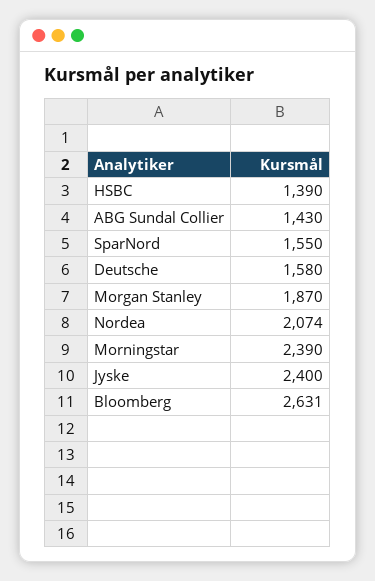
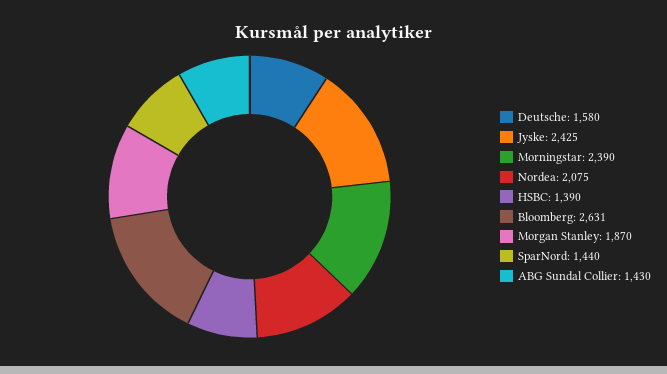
  {
    "HSBC": 1390,
    "ABG Sundal Collier": 1430,
-   "SparNord": 1550,
+   "SparNord": 1440,
    "Deutsche": 1580,
    "Morgan Stanley": 1870,
-   "Nordea": 2074,
+   "Nordea": 2075,
    "Morningstar": 2390,
-   "Jyske": 2400,
+   "Jyske": 2425,
    "Bloomberg": 2631
  }

